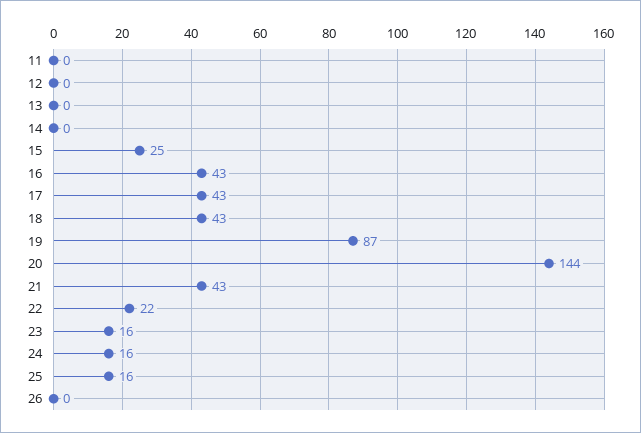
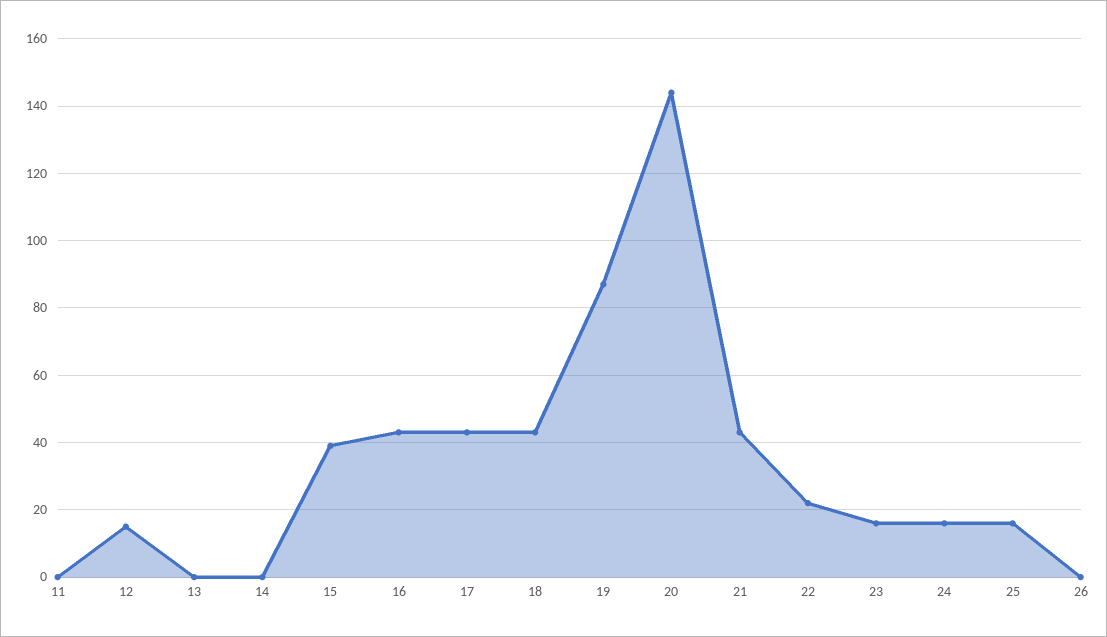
  {
    "11": 0,
-   "12": 0,
+   "12": 15,
    "13": 0,
    "14": 0,
-   "15": 25,
+   "15": 40,
    "16": 43,
    "17": 43,
    "18": 43,
    "19": 87,
    "20": 144,
    "21": 43,
    "22": 22,
    "23": 16,
    "24": 16,
    "25": 16,
    "26": 0
  }

